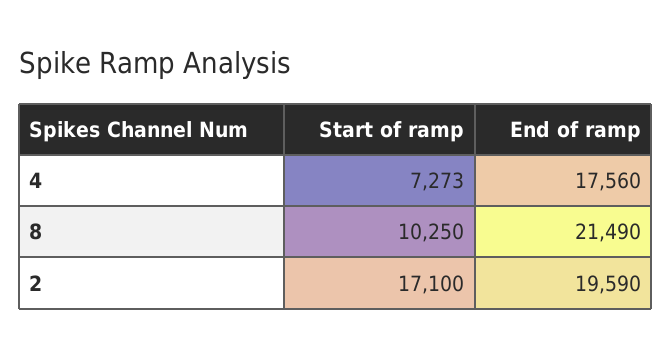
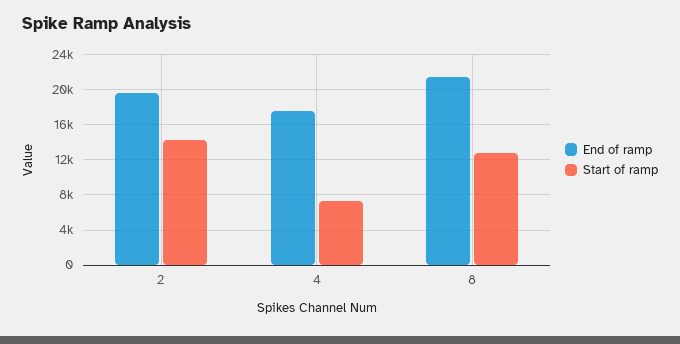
  {
    "Start of ramp": {
      "4": 7273,
-     "8": 10250,
+     "8": 13000,
-     "2": 17100
+     "2": 14000
    },
    "End of ramp": {
      "4": 17560,
      "8": 21490,
      "2": 19590
    }
  }

